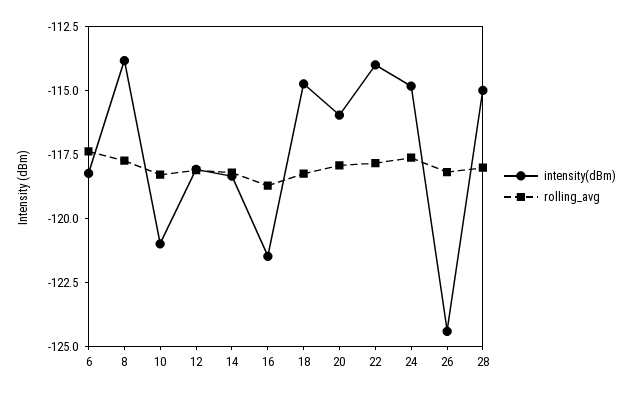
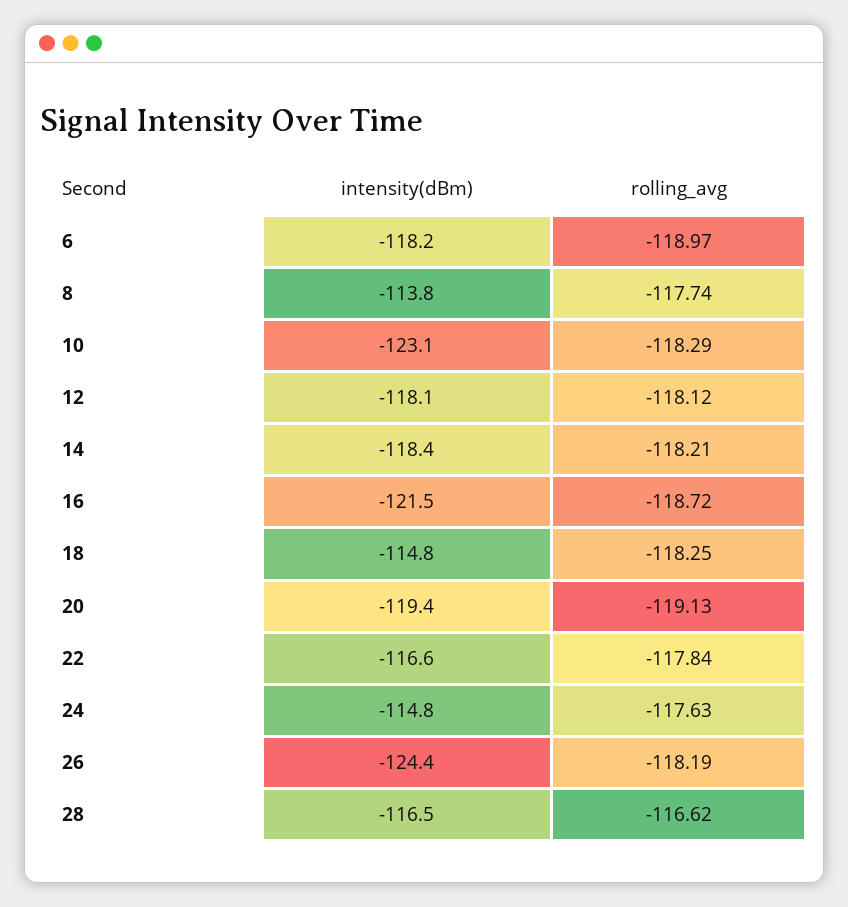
  {
    "intensity(dBm)": {
      "6": -118.2,
      "8": -113.8,
-     "10": -121,
+     "10": -123.1,
      "12": -118.1,
      "14": -118.4,
      "16": -121.5,
      "18": -114.8,
-     "20": -116,
+     "20": -119.4,
-     "22": -114,
+     "22": -116.6,
      "24": -114.8,
      "26": -124.4,
-     "28": -115
+     "28": -116.5
    },
    "rolling_avg": {
-     "6": -117.5,
+     "6": -118.97,
      "8": -117.74,
      "10": -118.29,
      "12": -118.12,
      "14": -118.21,
      "16": -118.72,
      "18": -118.25,
-     "20": -118,
+     "20": -119.13,
      "22": -117.84,
      "24": -117.63,
      "26": -118.19,
-     "28": -118
+     "28": -116.62
    }
  }

